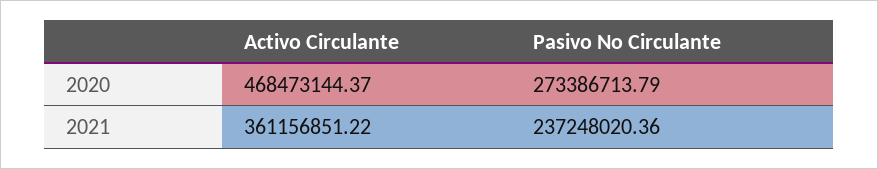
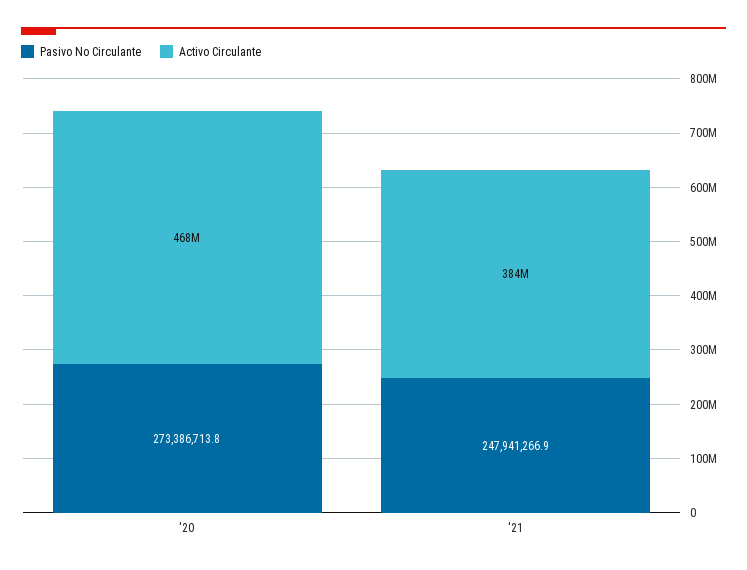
  {
    "Activo Circulante": {
      "2020": 468473144.37,
-     "2021": 361156851.22
+     "2021": 384000000
    },
    "Pasivo No Circulante": {
      "2020": 273386713.79,
-     "2021": 237248020.36
+     "2021": 247941266.9
    }
  }

